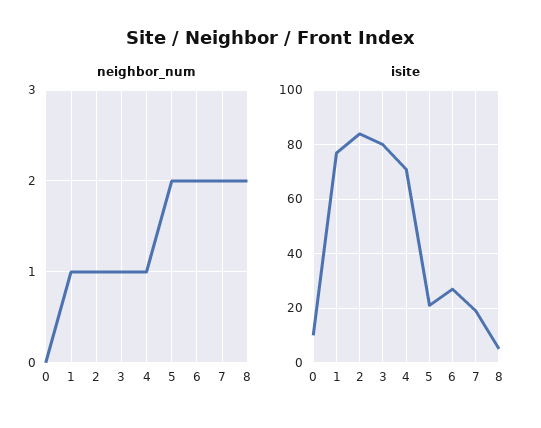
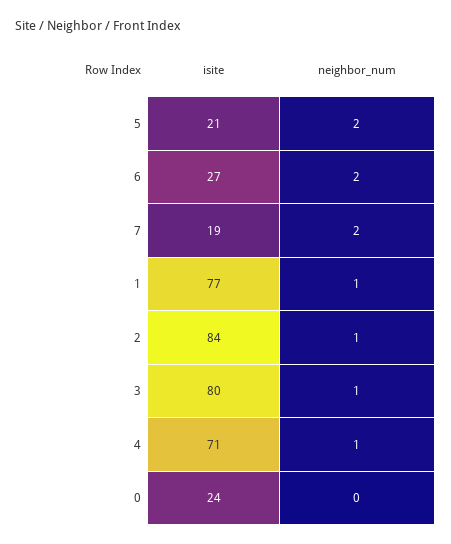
  {
    "neighbor_num": {
      "0": 0,
      "1": 1,
      "2": 1,
      "3": 1,
      "4": 1,
      "5": 2,
      "6": 2,
-     "7": 2,
+     "7": 2
-     "8": 2
    },
    "isite": {
-     "0": 10,
+     "0": 24,
      "1": 77,
      "2": 84,
      "3": 80,
      "4": 71,
      "5": 21,
      "6": 27,
-     "7": 19,
+     "7": 19
-     "8": 5
    }
  }

